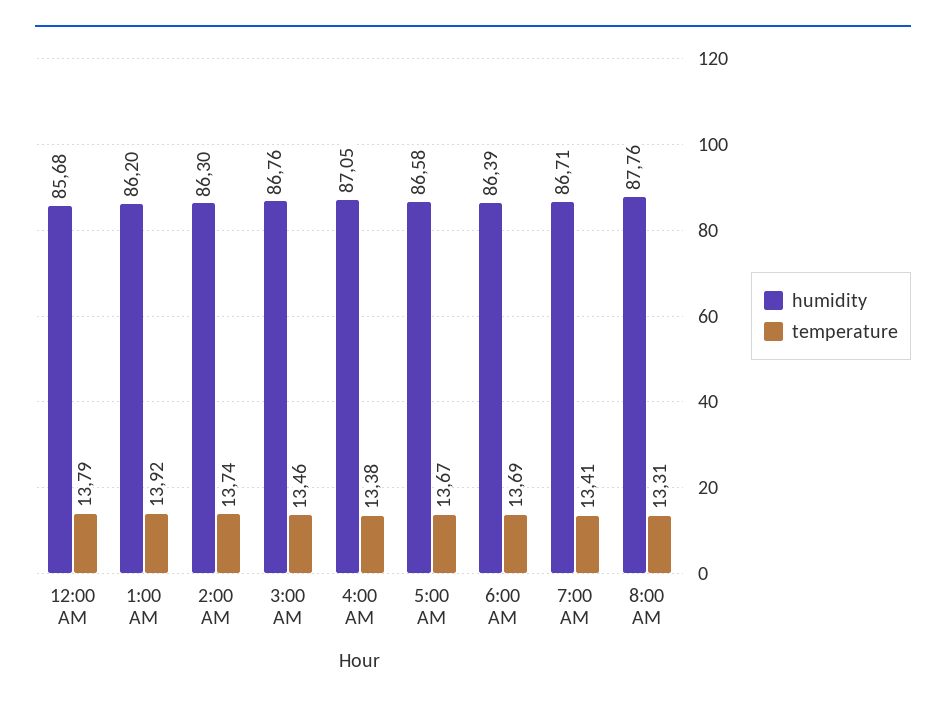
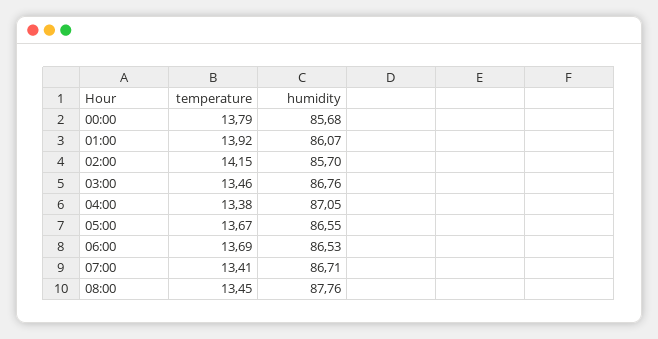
  {
    "humidity": {
      "12:00 AM": 85.68,
-     "1:00 AM": 86.2,
+     "1:00 AM": 86.07,
-     "2:00 AM": 86.3,
+     "2:00 AM": 85.7,
      "3:00 AM": 86.76,
      "4:00 AM": 87.05,
-     "5:00 AM": 86.58,
+     "5:00 AM": 86.55,
-     "6:00 AM": 86.39,
+     "6:00 AM": 86.53,
      "7:00 AM": 86.71,
      "8:00 AM": 87.76
    },
    "temperature": {
      "12:00 AM": 13.79,
      "1:00 AM": 13.92,
-     "2:00 AM": 13.74,
+     "2:00 AM": 14.15,
      "3:00 AM": 13.46,
      "4:00 AM": 13.38,
      "5:00 AM": 13.67,
      "6:00 AM": 13.69,
      "7:00 AM": 13.41,
-     "8:00 AM": 13.31
+     "8:00 AM": 13.45
    }
  }

